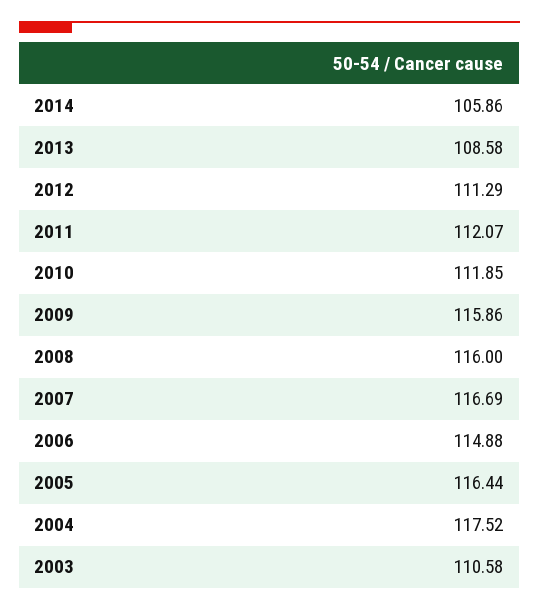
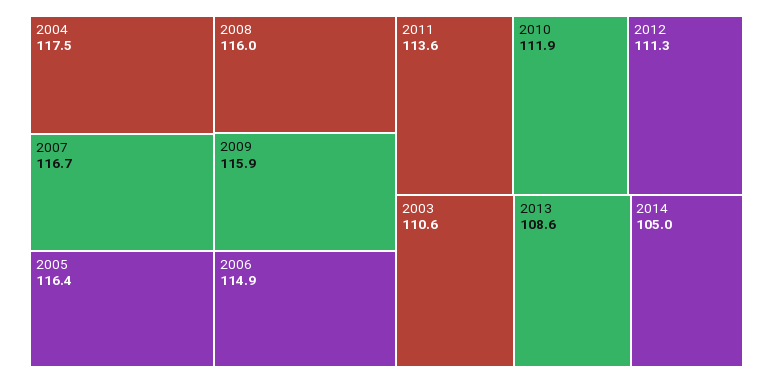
  {
-   "2014": 105.86,
+   "2014": 105,
    "2013": 108.58,
    "2012": 111.29,
-   "2011": 112.07,
+   "2011": 113.6,
    "2010": 111.85,
    "2009": 115.86,
    "2008": 116,
    "2007": 116.69,
    "2006": 114.88,
    "2005": 116.44,
    "2004": 117.52,
    "2003": 110.58
  }

